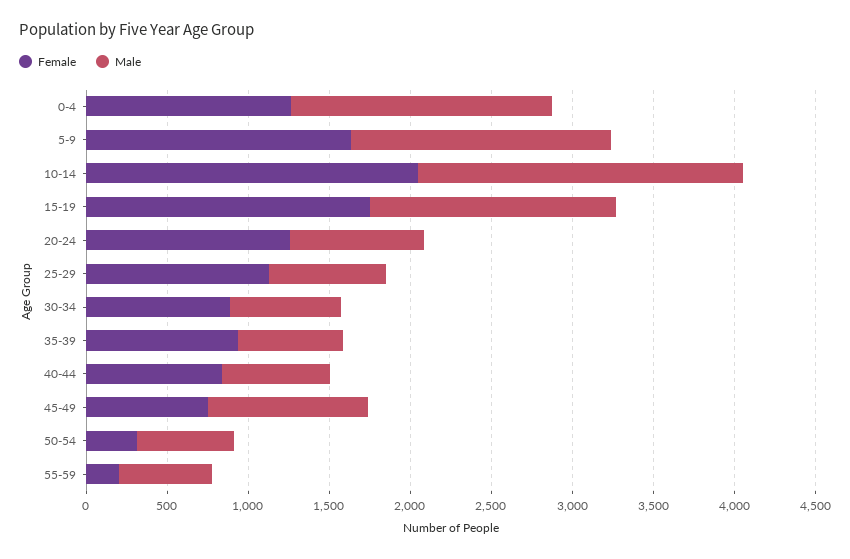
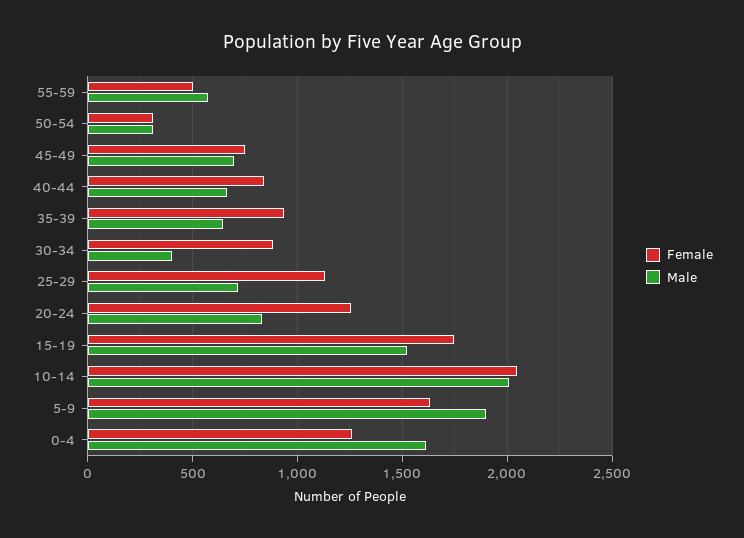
  {
    "Female": {
      "0-4": 1250,
      "5-9": 1650,
      "10-14": 2050,
      "15-19": 1750,
      "20-24": 1250,
      "25-29": 1150,
      "30-34": 900,
      "35-39": 950,
      "40-44": 850,
      "45-49": 750,
      "50-54": 300,
-     "55-59": 200
+     "55-59": 500
    },
    "Male": {
      "0-4": 1600,
-     "5-9": 1600,
+     "5-9": 1900,
      "10-14": 2000,
      "15-19": 1500,
      "20-24": 850,
      "25-29": 700,
-     "30-34": 700,
+     "30-34": 400,
      "35-39": 650,
      "40-44": 650,
-     "45-49": 1000,
+     "45-49": 700,
-     "50-54": 600,
+     "50-54": 300,
      "55-59": 550
    }
  }

